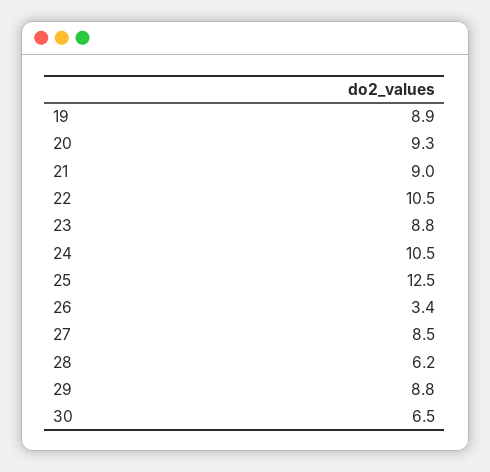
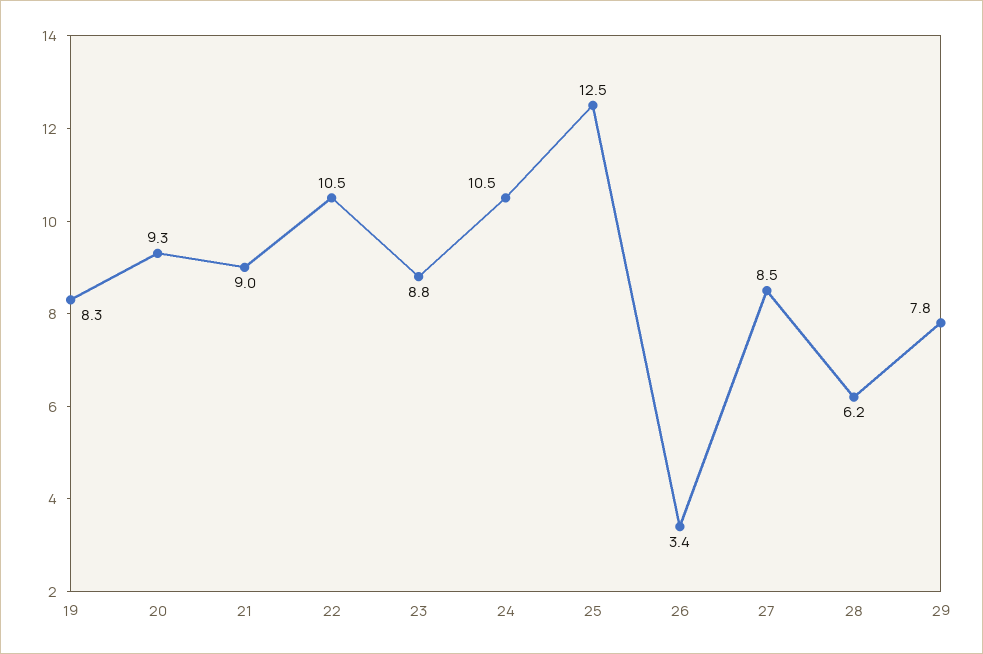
  {
-   "19": 8.9,
+   "19": 8.3,
    "20": 9.3,
    "21": 9,
    "22": 10.5,
    "23": 8.8,
    "24": 10.5,
    "25": 12.5,
    "26": 3.4,
    "27": 8.5,
    "28": 6.2,
-   "29": 8.8,
+   "29": 7.8
-   "30": 6.5
  }

